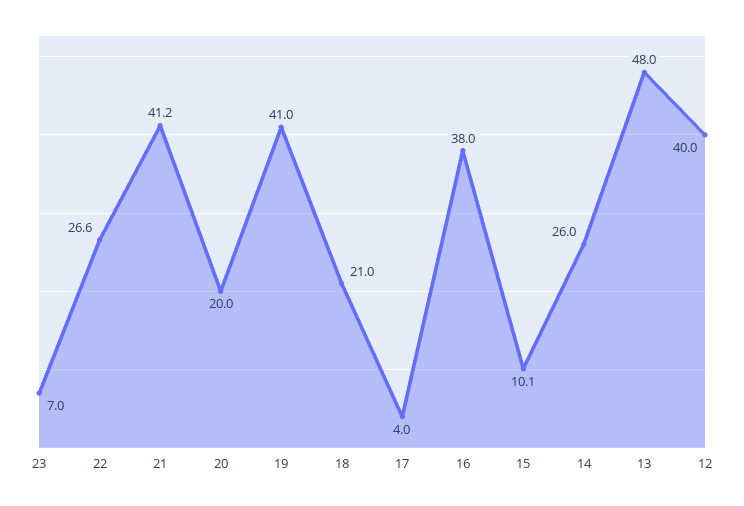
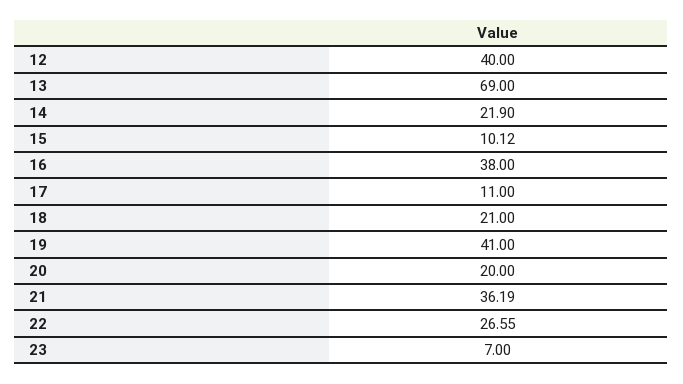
  {
    "23": 7,
    "22": 26.55,
-   "21": 41.2,
+   "21": 36.19,
    "20": 20,
    "19": 41,
    "18": 21,
-   "17": 4,
+   "17": 11,
    "16": 38,
    "15": 10.12,
-   "14": 26,
+   "14": 21.9,
-   "13": 48,
+   "13": 69,
    "12": 40
  }

